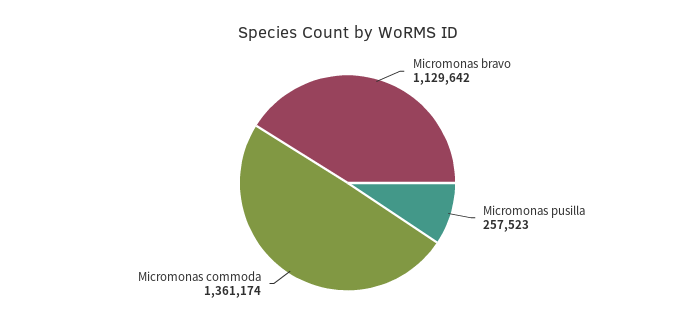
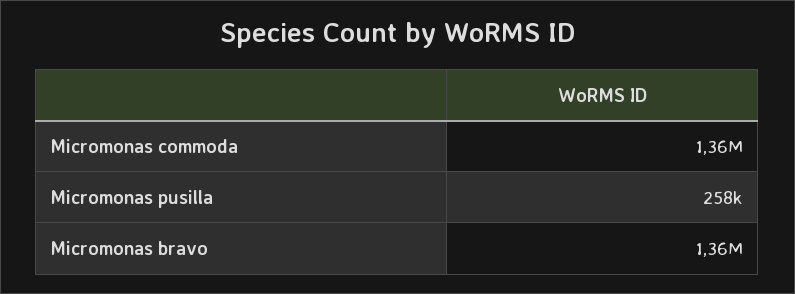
  {
-   "Micromonas bravo": 1129642,
+   "Micromonas bravo": 1360000,
    "Micromonas pusilla": 257523,
    "Micromonas commoda": 1361174
  }

